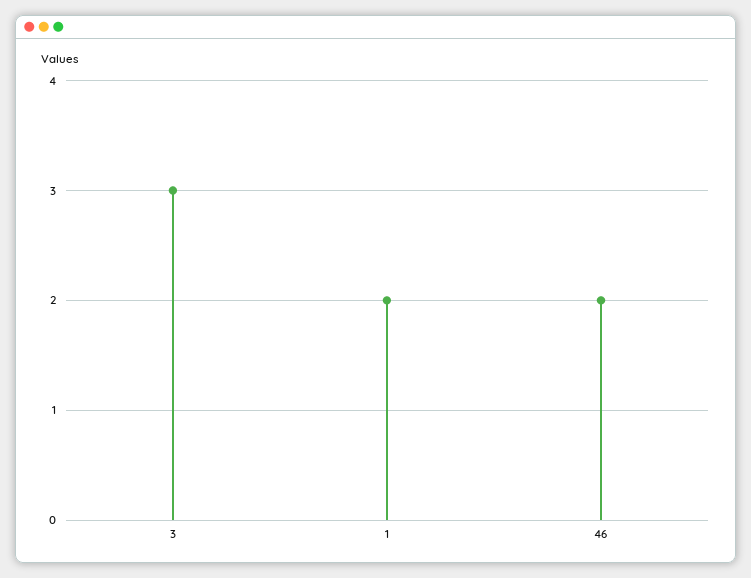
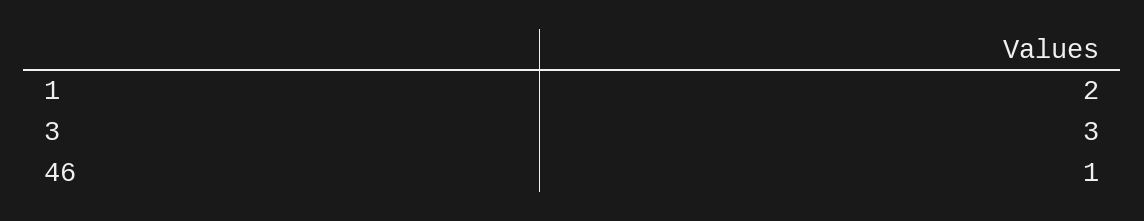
  {
    "3": 3,
    "1": 2,
-   "46": 2
+   "46": 1
  }

